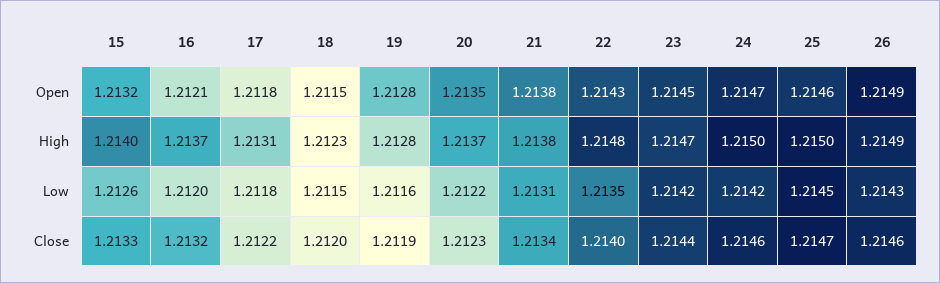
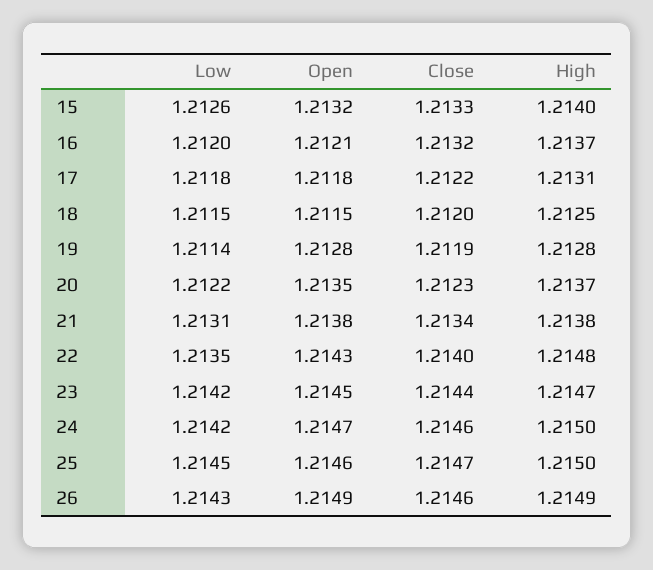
  {
    "15": {
      "Open": 1.2132,
      "High": 1.214,
      "Low": 1.2126,
      "Close": 1.2133
    },
    "16": {
      "Open": 1.2121,
      "High": 1.2137,
      "Low": 1.212,
      "Close": 1.2132
    },
    "17": {
      "Open": 1.2118,
      "High": 1.2131,
      "Low": 1.2118,
      "Close": 1.2122
    },
    "18": {
      "Open": 1.2115,
-     "High": 1.2123,
+     "High": 1.2125,
      "Low": 1.2115,
      "Close": 1.212
    },
    "19": {
      "Open": 1.2128,
      "High": 1.2128,
-     "Low": 1.2116,
+     "Low": 1.2114,
      "Close": 1.2119
    },
    "20": {
      "Open": 1.2135,
      "High": 1.2137,
      "Low": 1.2122,
      "Close": 1.2123
    },
    "21": {
      "Open": 1.2138,
      "High": 1.2138,
      "Low": 1.2131,
      "Close": 1.2134
    },
    "22": {
      "Open": 1.2143,
      "High": 1.2148,
      "Low": 1.2135,
      "Close": 1.214
    },
    "23": {
      "Open": 1.2145,
      "High": 1.2147,
      "Low": 1.2142,
      "Close": 1.2144
    },
    "24": {
      "Open": 1.2147,
      "High": 1.215,
      "Low": 1.2142,
      "Close": 1.2146
    },
    "25": {
      "Open": 1.2146,
      "High": 1.215,
      "Low": 1.2145,
      "Close": 1.2147
    },
    "26": {
      "Open": 1.2149,
      "High": 1.2149,
      "Low": 1.2143,
      "Close": 1.2146
    }
  }

